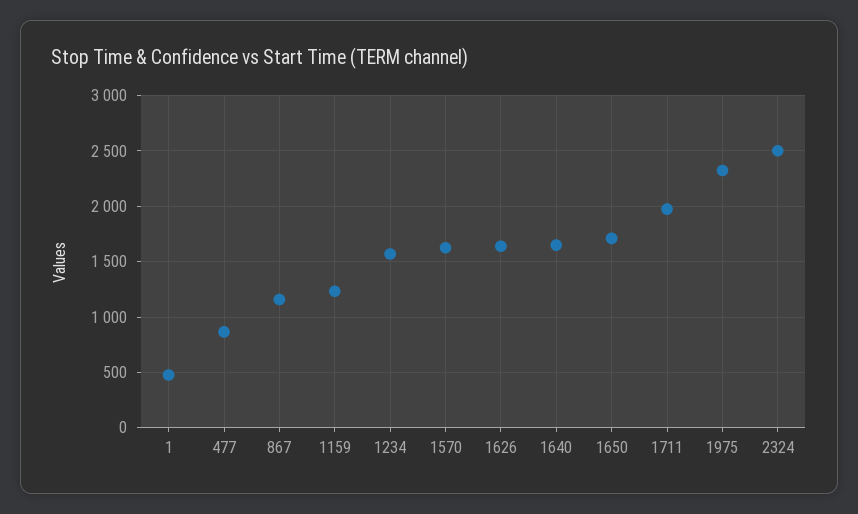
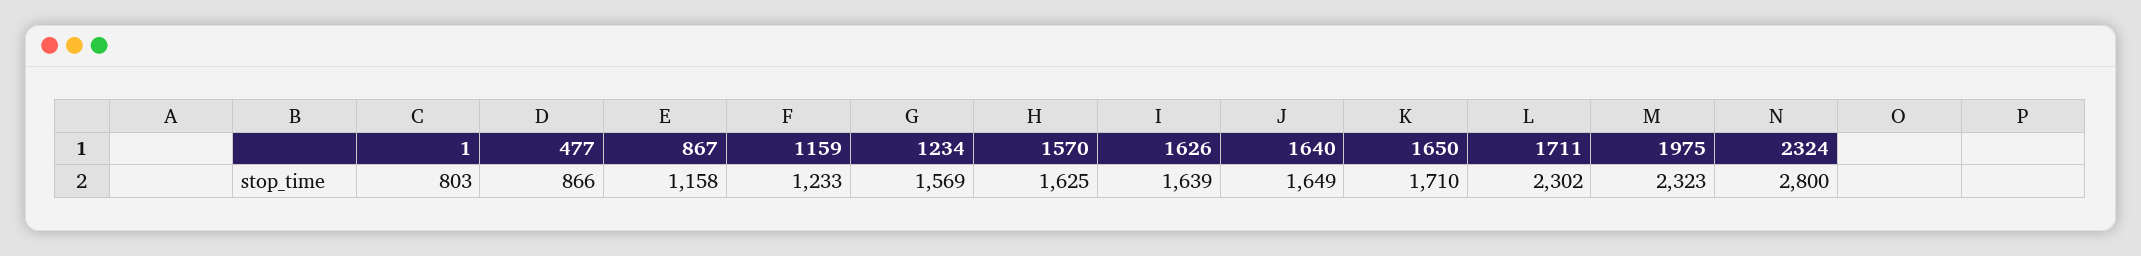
  {
-   "1": 500,
+   "1": 803,
    "477": 866,
    "867": 1158,
    "1159": 1233,
    "1234": 1569,
    "1570": 1625,
    "1626": 1639,
    "1640": 1649,
    "1650": 1710,
-   "1711": 2000,
+   "1711": 2302,
    "1975": 2323,
-   "2324": 2500
+   "2324": 2800
  }

